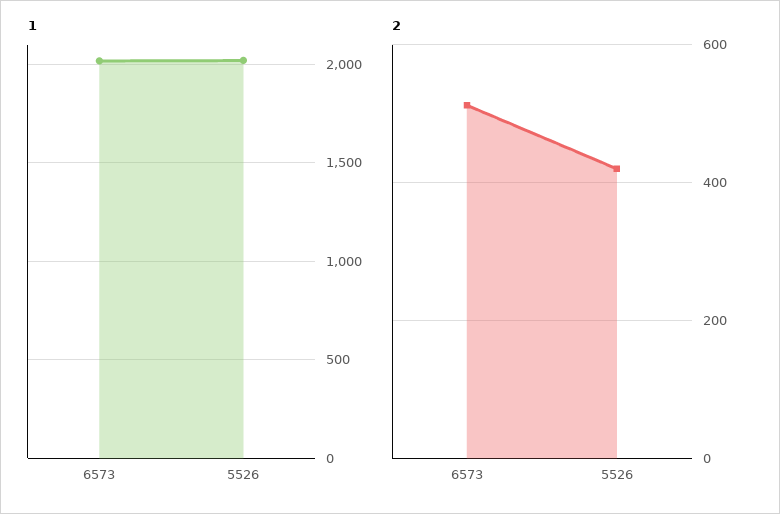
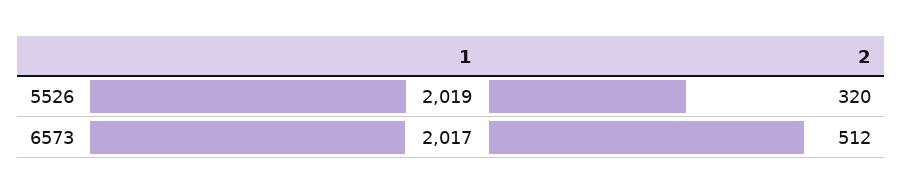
  {
    "1": {
      "6573": 2017,
      "5526": 2019
    },
    "2": {
      "6573": 512,
-     "5526": 420
+     "5526": 320
    }
  }

